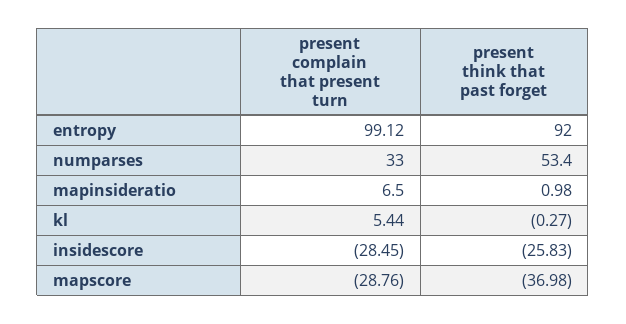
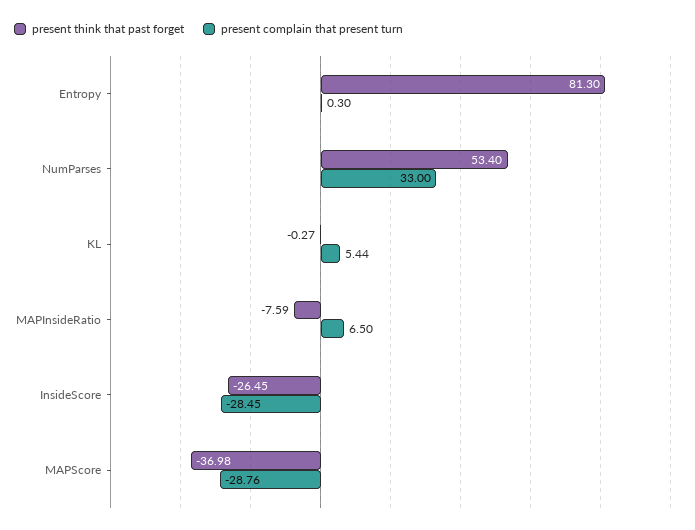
  {
    "present complain that present turn": {
-     "entropy": 99.12,
+     "entropy": 0.3,
      "numparses": 33,
      "mapinsideratio": 6.5,
      "kl": 5.44,
      "insidescore": -28.45,
      "mapscore": -28.76
    },
    "present think that past forget": {
-     "entropy": 92,
+     "entropy": 81.3,
      "numparses": 53.4,
-     "mapinsideratio": 0.98,
+     "mapinsideratio": -7.59,
      "kl": -0.27,
-     "insidescore": -25.83,
+     "insidescore": -26.45,
      "mapscore": -36.98
    }
  }

